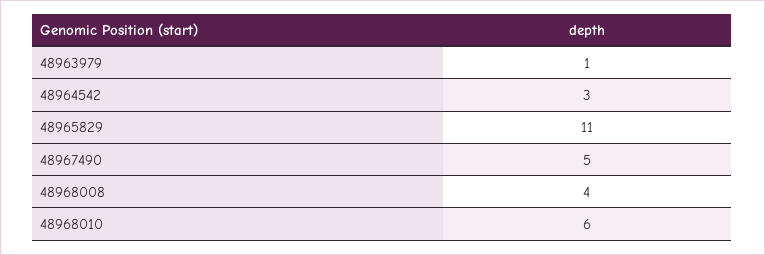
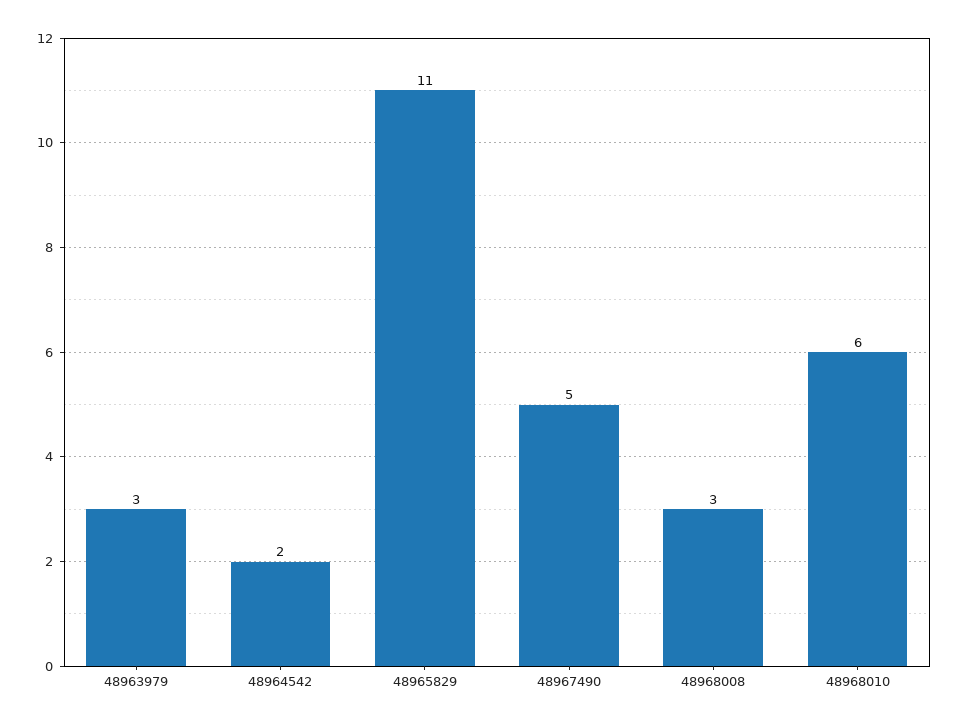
  {
-   "48963979": 1,
+   "48963979": 3,
-   "48964542": 3,
+   "48964542": 2,
    "48965829": 11,
    "48967490": 5,
-   "48968008": 4,
+   "48968008": 3,
    "48968010": 6
  }

